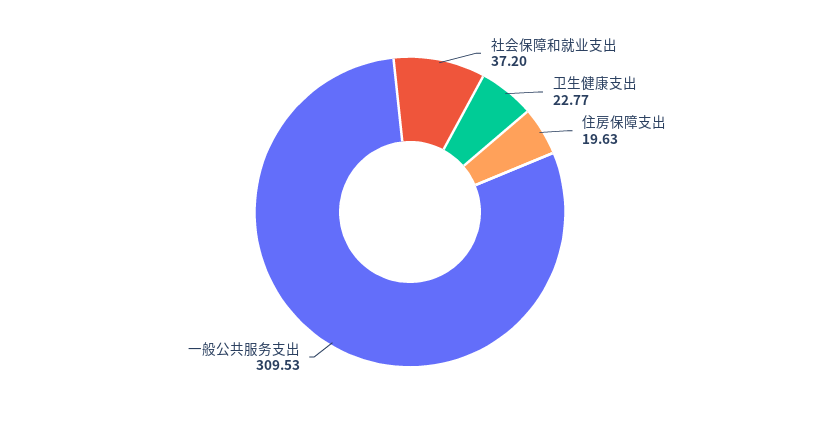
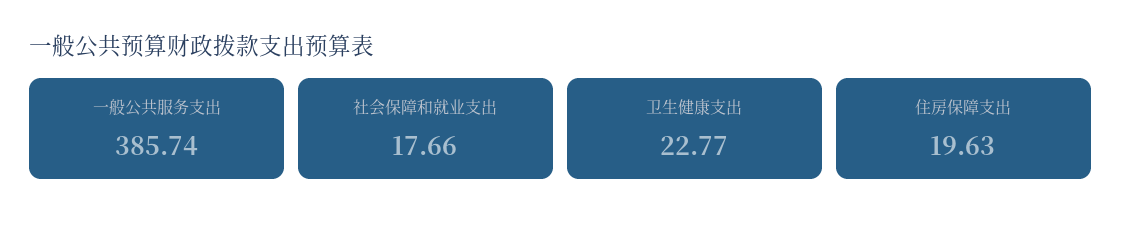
  {
-   "社会保障和就业支出": 37.2,
+   "社会保障和就业支出": 17.66,
    "卫生健康支出": 22.77,
    "住房保障支出": 19.63,
-   "一般公共服务支出": 309.53
+   "一般公共服务支出": 385.74
  }

